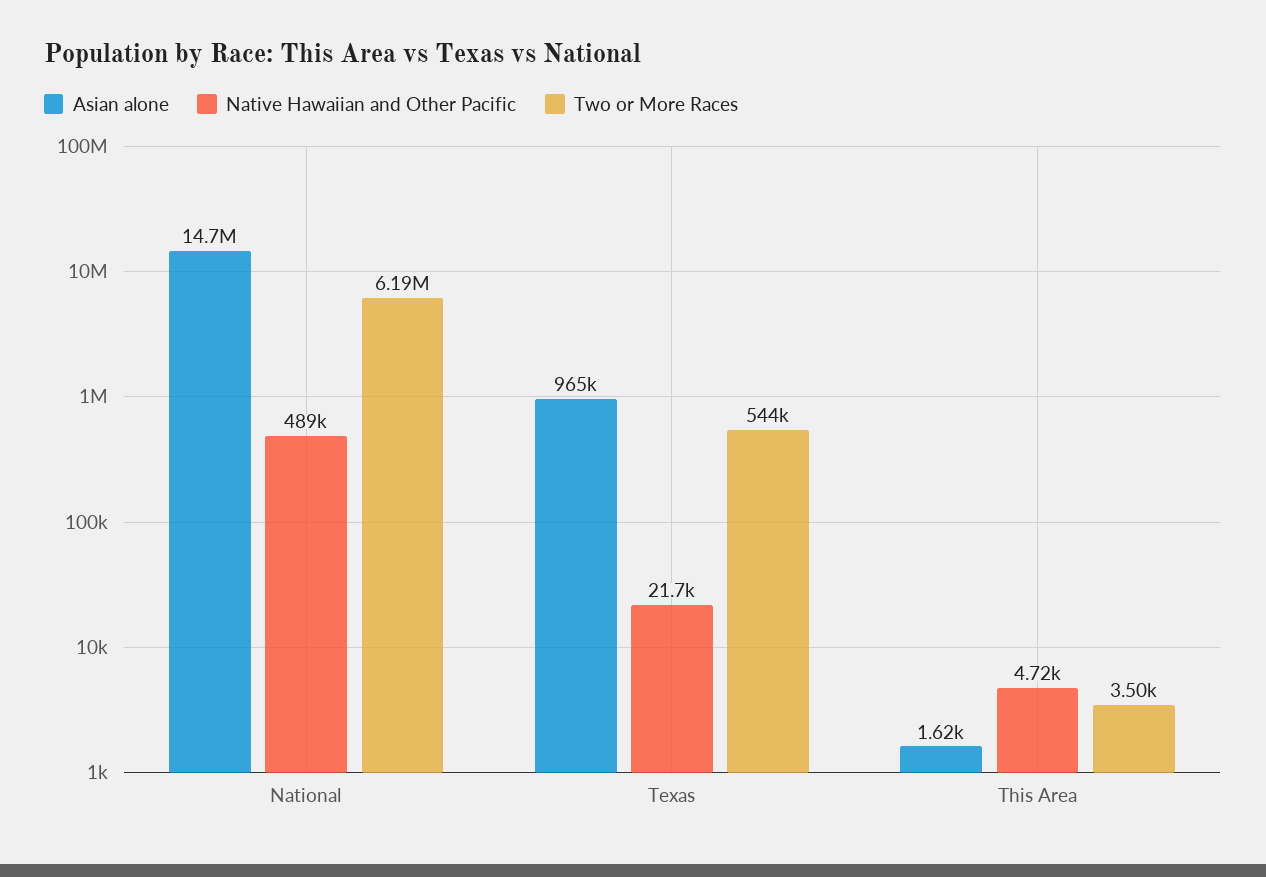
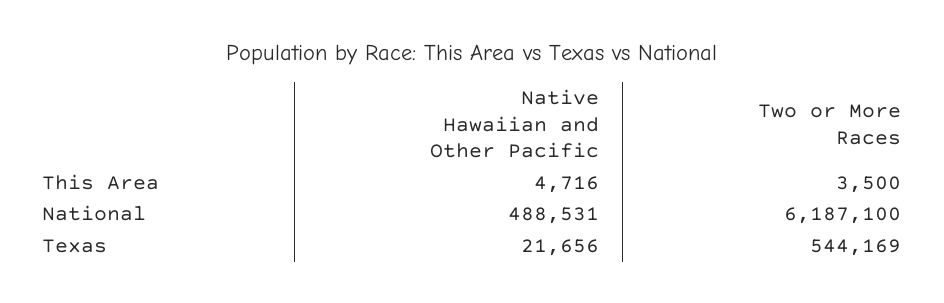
  {
-   "Asian alone": {
-     "National": 14700000,
-     "Texas": 965000,
-     "This Area": 1620
-   },
    "Native Hawaiian and Other Pacific": {
      "National": 488531,
      "Texas": 21656,
      "This Area": 4716
    },
    "Two or More Races": {
      "National": 6187100,
      "Texas": 544169,
      "This Area": 3500
    }
  }

